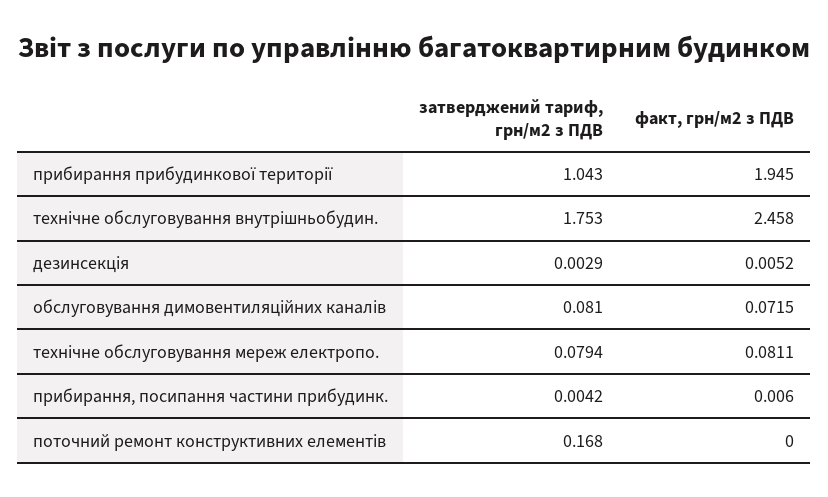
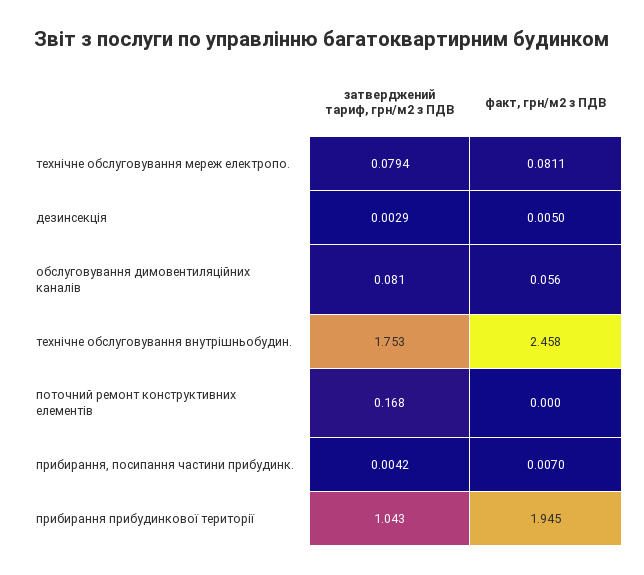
  {
    "затверджений тариф, грн/м2 з ПДВ": {
      "прибирання прибудинкової території": 1.043,
      "технічне обслуговування внутрішньобудин.": 1.753,
      "дезинсекція": 0.0029,
      "обслуговування димовентиляційних каналів": 0.081,
      "технічне обслуговування мереж електропо.": 0.0794,
      "прибирання, посипання частини прибудинк.": 0.0042,
      "поточний ремонт конструктивних елементів": 0.168
    },
    "факт, грн/м2 з ПДВ": {
      "прибирання прибудинкової території": 1.945,
      "технічне обслуговування внутрішньобудин.": 2.458,
-     "дезинсекція": 0.0052,
+     "дезинсекція": 0.005,
-     "обслуговування димовентиляційних каналів": 0.0715,
+     "обслуговування димовентиляційних каналів": 0.056,
      "технічне обслуговування мереж електропо.": 0.0811,
-     "прибирання, посипання частини прибудинк.": 0.006,
+     "прибирання, посипання частини прибудинк.": 0.007,
      "поточний ремонт конструктивних елементів": 0
    }
  }

